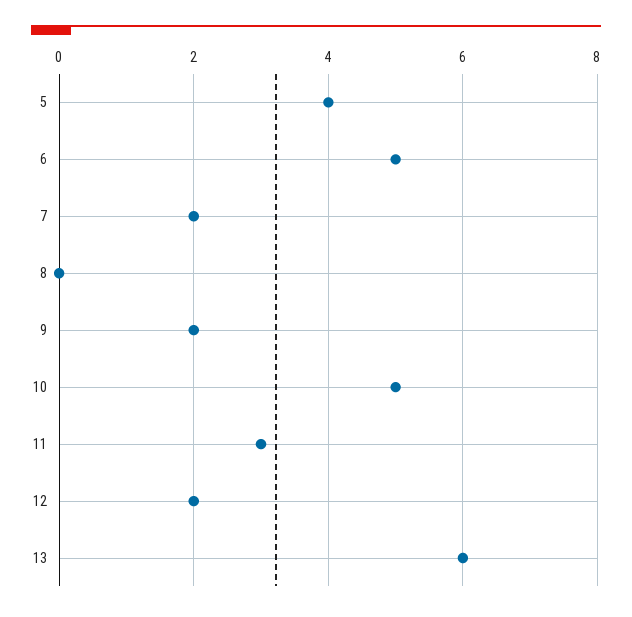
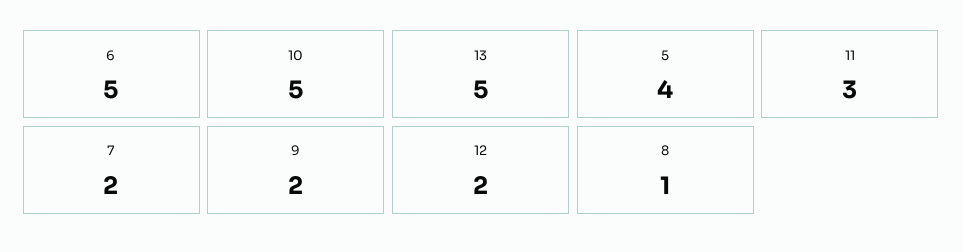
  {
    "5": 4,
    "6": 5,
    "7": 2,
-   "8": 0,
+   "8": 1,
    "9": 2,
    "10": 5,
    "11": 3,
    "12": 2,
-   "13": 6
+   "13": 5
  }

